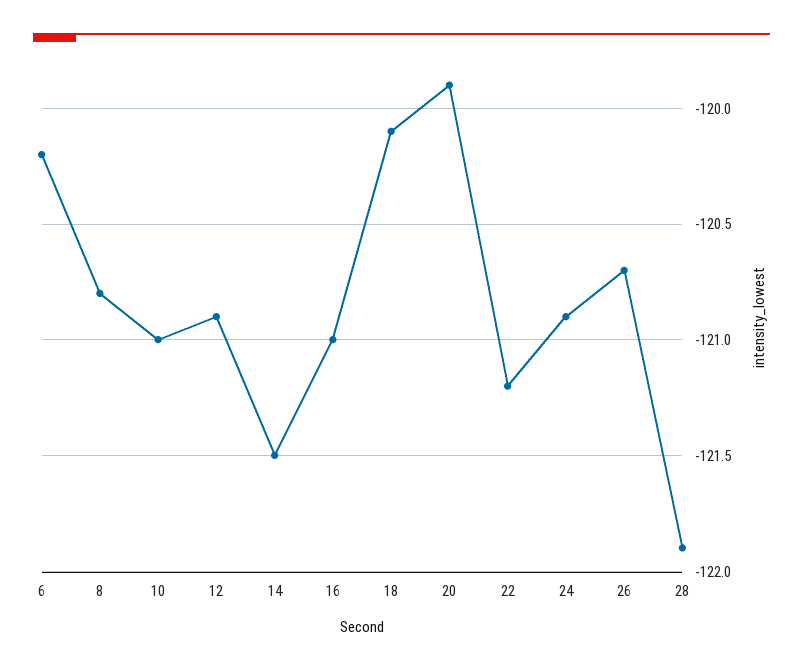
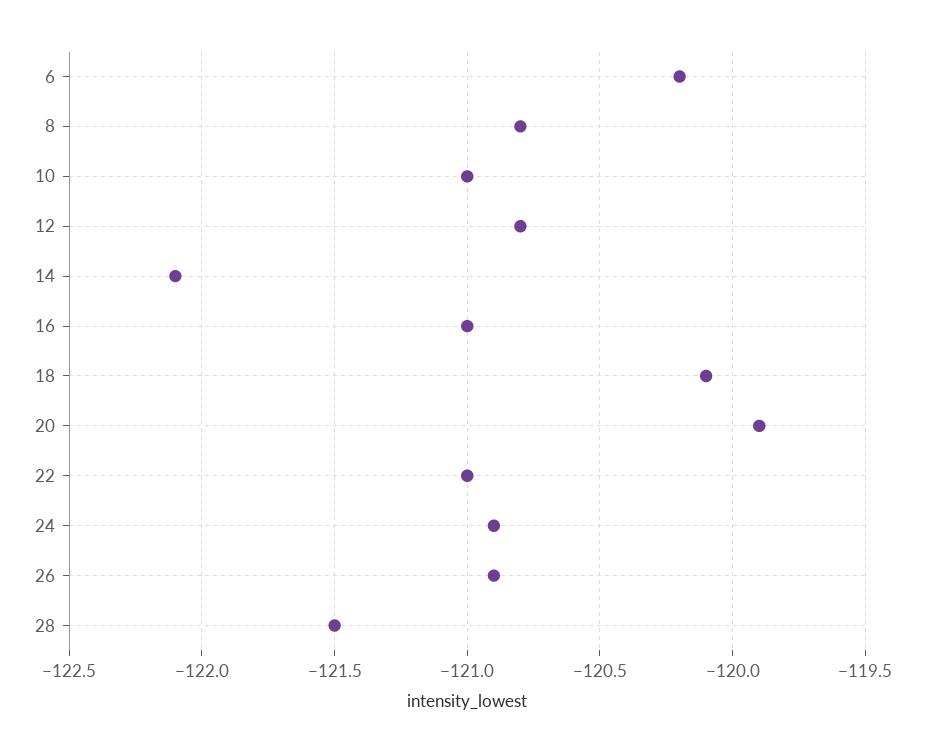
  {
    "6": -120.2,
    "8": -120.8,
    "10": -121,
-   "12": -120.9,
+   "12": -120.8,
-   "14": -121.5,
+   "14": -122.1,
    "16": -121,
    "18": -120.1,
    "20": -119.9,
-   "22": -121.2,
+   "22": -121,
    "24": -120.9,
-   "26": -120.7,
+   "26": -120.9,
-   "28": -121.9
+   "28": -121.5
  }

